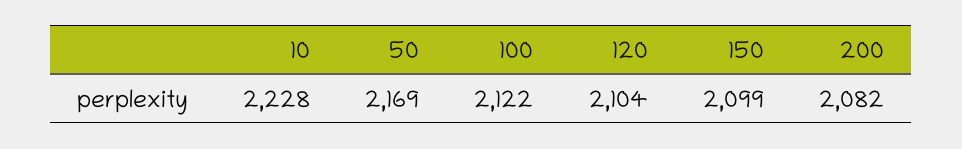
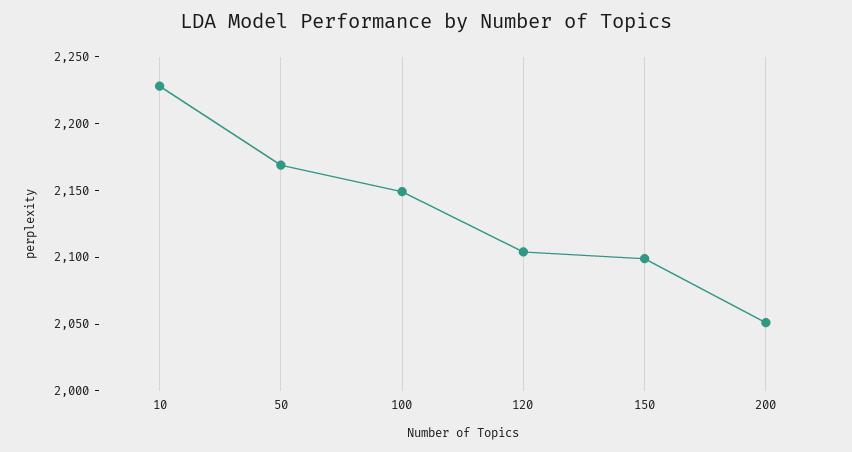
  {
    "10": 2228,
    "50": 2169,
-   "100": 2122,
+   "100": 2150,
    "120": 2104,
    "150": 2099,
-   "200": 2082
+   "200": 2050
  }

